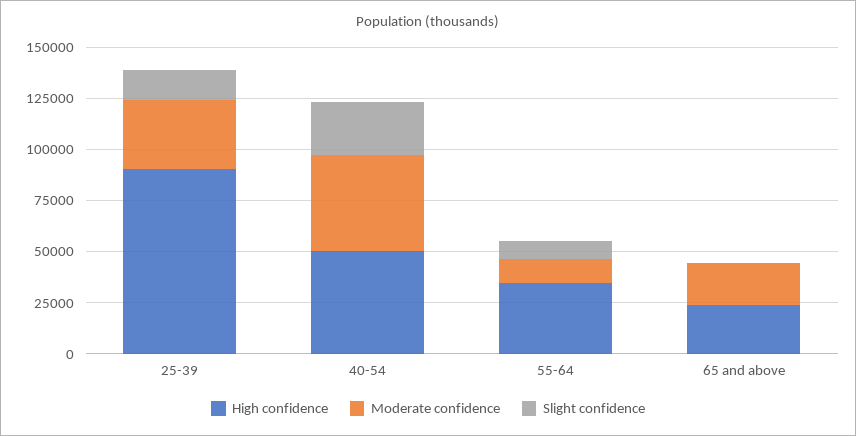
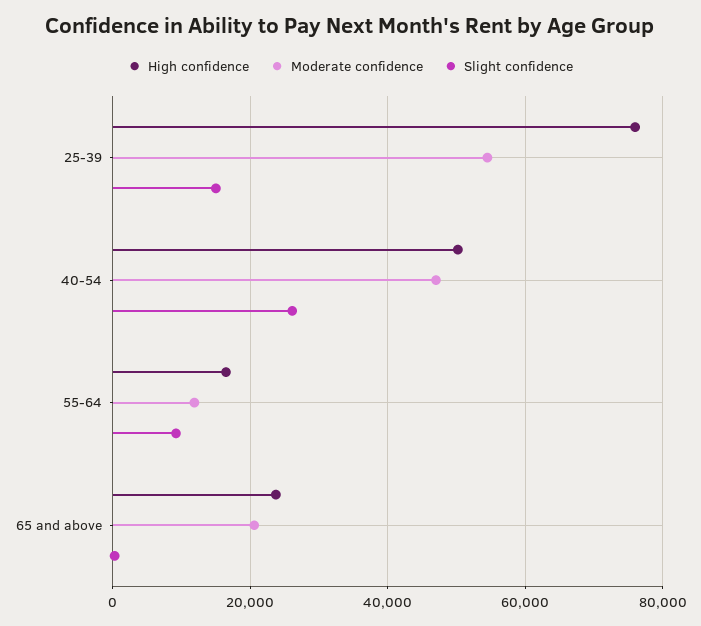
  {
    "High confidence": {
-     "25-39": 90000,
+     "25-39": 76000,
      "40-54": 50000,
-     "55-64": 35000,
+     "55-64": 16000,
      "65 and above": 24000
    },
    "Moderate confidence": {
-     "25-39": 35000,
+     "25-39": 54000,
      "40-54": 46000,
      "55-64": 12000,
      "65 and above": 20000
    },
    "Slight confidence": {
      "25-39": 14000,
      "40-54": 26000,
      "55-64": 10000,
      "65 and above": 0
    }
  }

